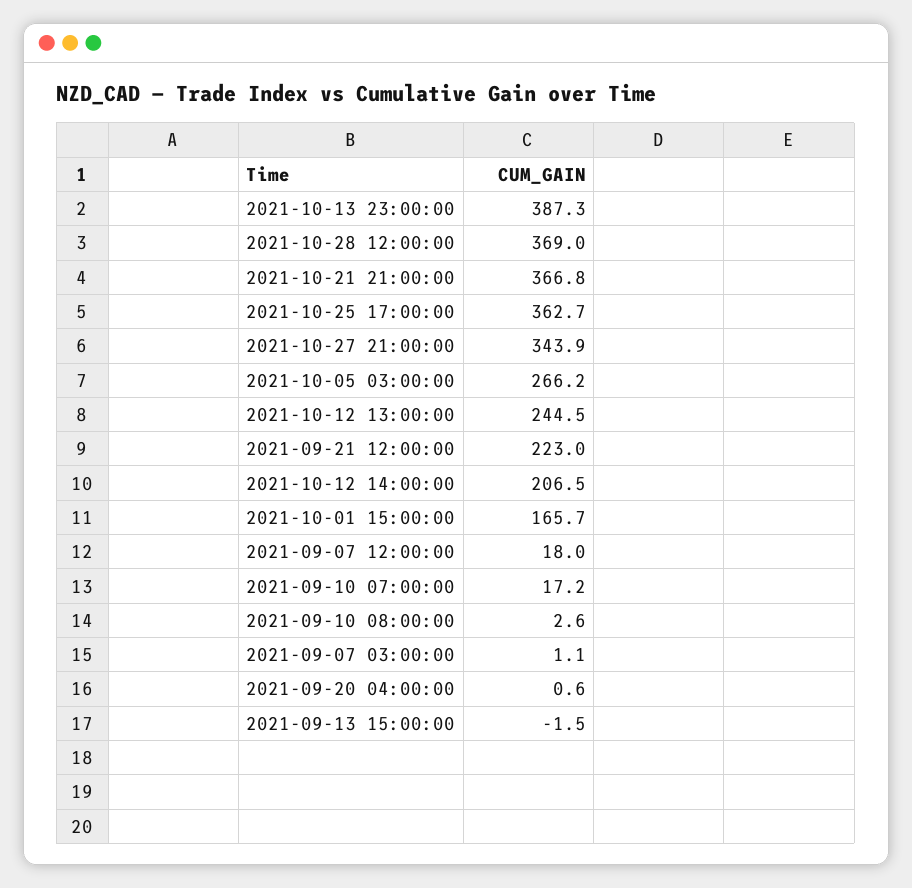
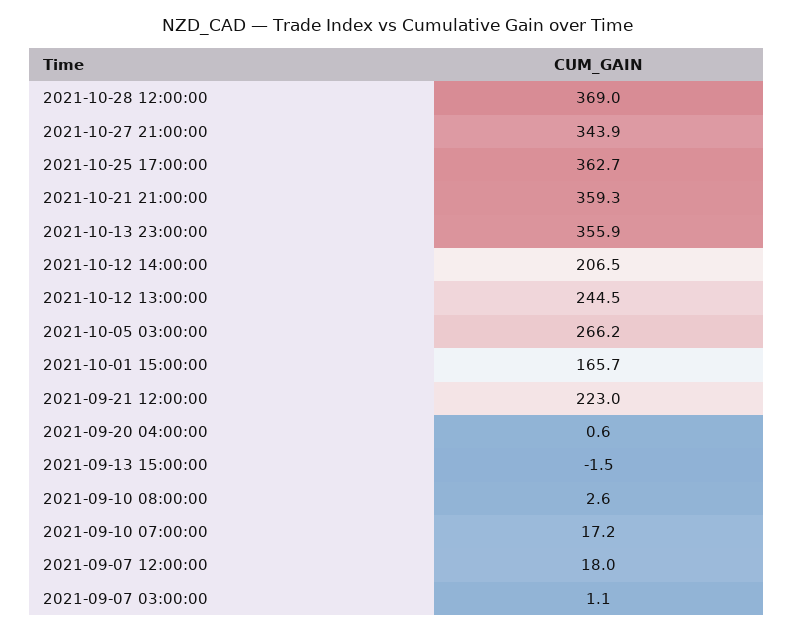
  {
-   "2021-10-13 23:00:00": 387.3,
+   "2021-10-13 23:00:00": 355.9,
    "2021-10-28 12:00:00": 369,
-   "2021-10-21 21:00:00": 366.8,
+   "2021-10-21 21:00:00": 359.3,
    "2021-10-25 17:00:00": 362.7,
    "2021-10-27 21:00:00": 343.9,
    "2021-10-05 03:00:00": 266.2,
    "2021-10-12 13:00:00": 244.5,
    "2021-09-21 12:00:00": 223,
    "2021-10-12 14:00:00": 206.5,
    "2021-10-01 15:00:00": 165.7,
    "2021-09-07 12:00:00": 18,
    "2021-09-10 07:00:00": 17.2,
    "2021-09-10 08:00:00": 2.6,
    "2021-09-07 03:00:00": 1.1,
    "2021-09-20 04:00:00": 0.6,
    "2021-09-13 15:00:00": -1.5
  }

